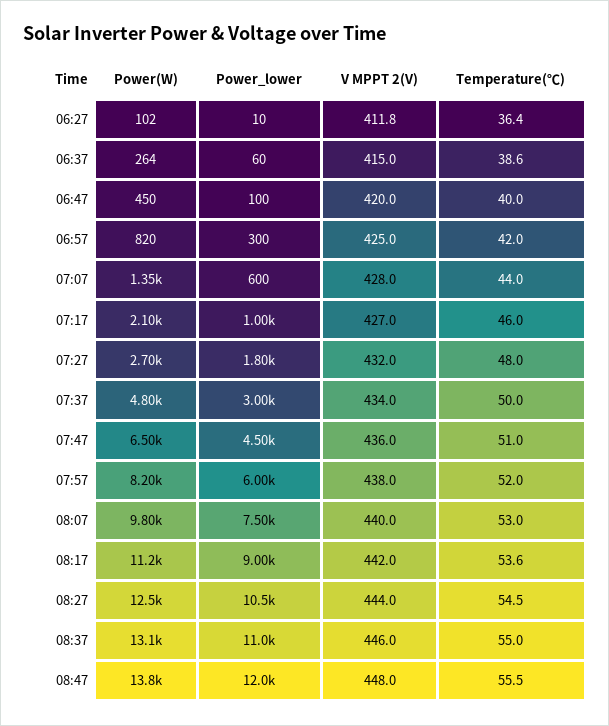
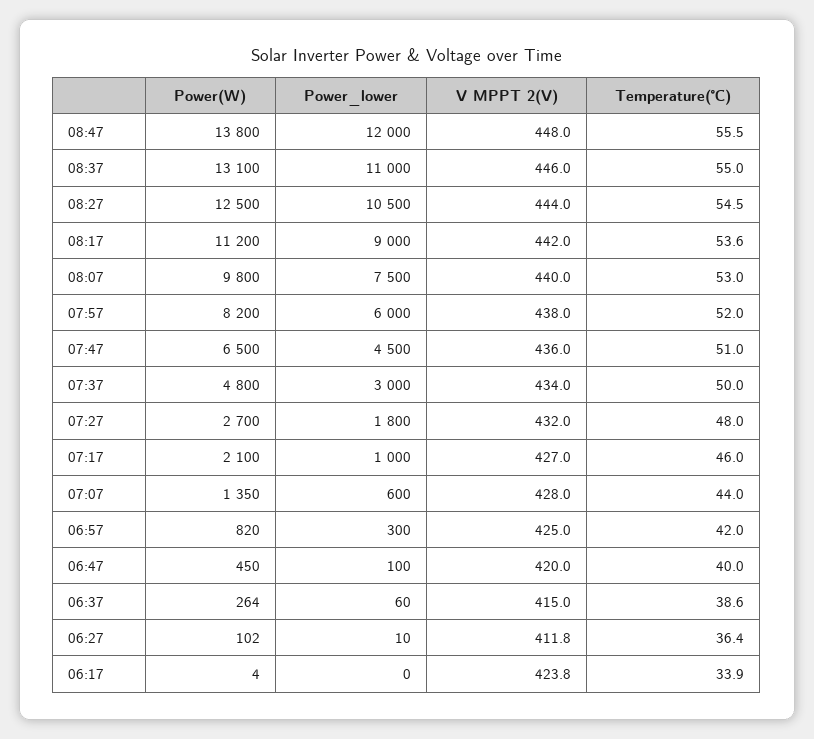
  {
    "Power(W)": {
      "06:27": 102,
      "06:37": 264,
      "06:47": 450,
      "06:57": 820,
      "07:07": 1350,
      "07:17": 2100,
      "07:27": 2700,
      "07:37": 4800,
      "07:47": 6500,
      "07:57": 8200,
      "08:07": 9800,
      "08:17": 11200,
      "08:27": 12500,
      "08:37": 13100,
-     "08:47": 13800
+     "08:47": 13800,
+     "06:17": 4
    },
    "Power_lower": {
      "06:27": 10,
      "06:37": 60,
      "06:47": 100,
      "06:57": 300,
      "07:07": 600,
      "07:17": 1000,
      "07:27": 1800,
      "07:37": 3000,
      "07:47": 4500,
      "07:57": 6000,
      "08:07": 7500,
      "08:17": 9000,
      "08:27": 10500,
      "08:37": 11000,
-     "08:47": 12000
+     "08:47": 12000,
+     "06:17": 0
    },
    "V MPPT 2(V)": {
      "06:27": 411.8,
      "06:37": 415,
      "06:47": 420,
      "06:57": 425,
      "07:07": 428,
      "07:17": 427,
      "07:27": 432,
      "07:37": 434,
      "07:47": 436,
      "07:57": 438,
      "08:07": 440,
      "08:17": 442,
      "08:27": 444,
      "08:37": 446,
-     "08:47": 448
+     "08:47": 448,
+     "06:17": 423.8
    },
    "Temperature(℃)": {
      "06:27": 36.4,
      "06:37": 38.6,
      "06:47": 40,
      "06:57": 42,
      "07:07": 44,
      "07:17": 46,
      "07:27": 48,
      "07:37": 50,
      "07:47": 51,
      "07:57": 52,
      "08:07": 53,
      "08:17": 53.6,
      "08:27": 54.5,
      "08:37": 55,
-     "08:47": 55.5
+     "08:47": 55.5,
+     "06:17": 33.9
    }
  }

